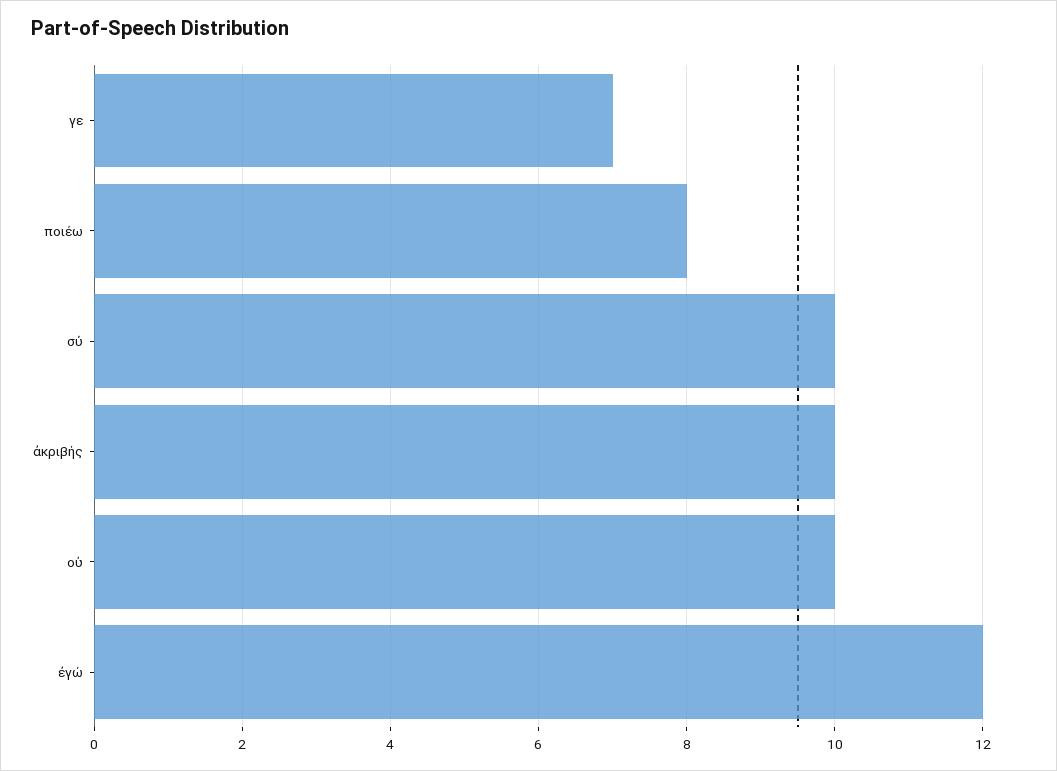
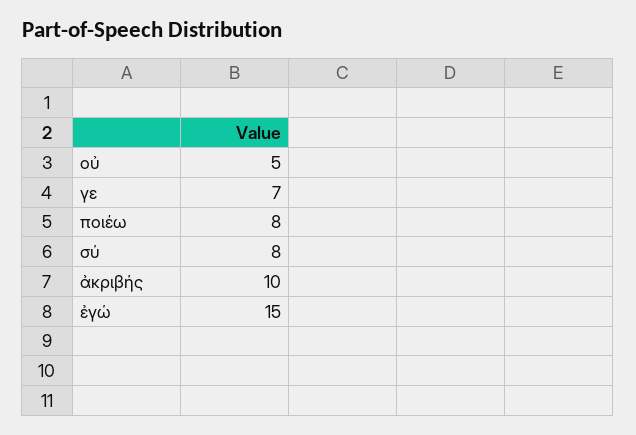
  {
    "γε": 7,
    "ποιέω": 8,
-   "σύ": 10,
+   "σύ": 8,
    "ἀκριβής": 10,
-   "οὐ": 10,
+   "οὐ": 5,
-   "ἐγώ": 12
+   "ἐγώ": 15
  }

